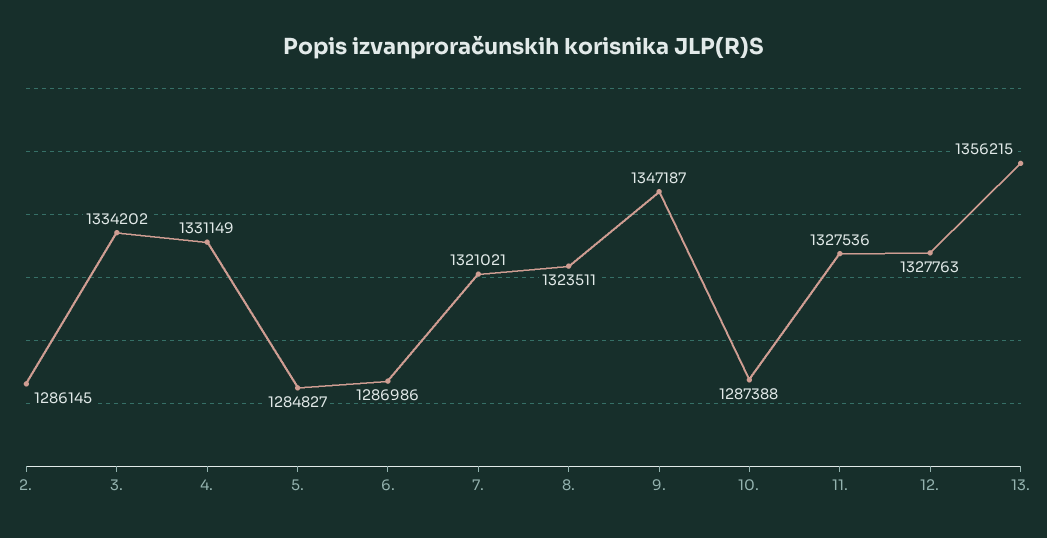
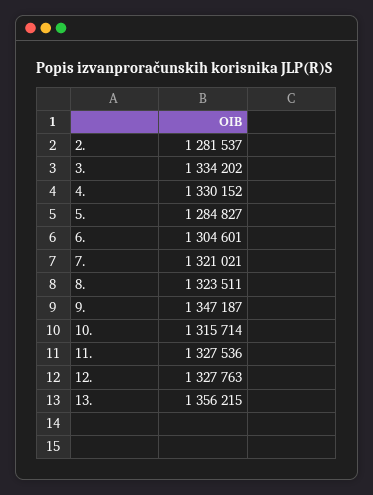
  {
-   "2.": 1286145,
+   "2.": 1281537,
    "3.": 1334202,
-   "4.": 1331149,
+   "4.": 1330152,
    "5.": 1284827,
-   "6.": 1286986,
+   "6.": 1304601,
    "7.": 1321021,
    "8.": 1323511,
    "9.": 1347187,
-   "10.": 1287388,
+   "10.": 1315714,
    "11.": 1327536,
    "12.": 1327763,
    "13.": 1356215
  }

